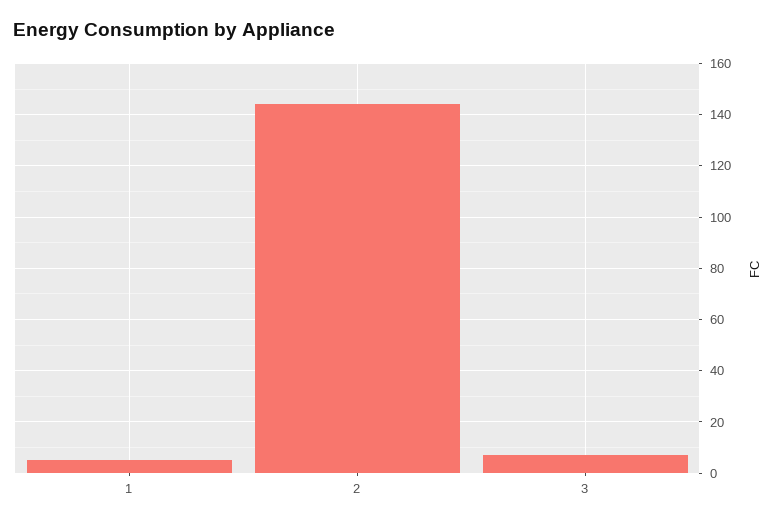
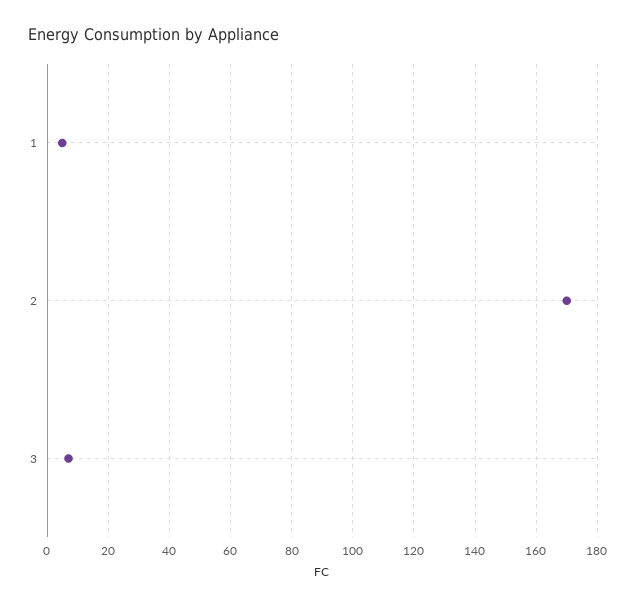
  {
    "1": 5,
-   "2": 145,
+   "2": 170,
    "3": 5
  }

